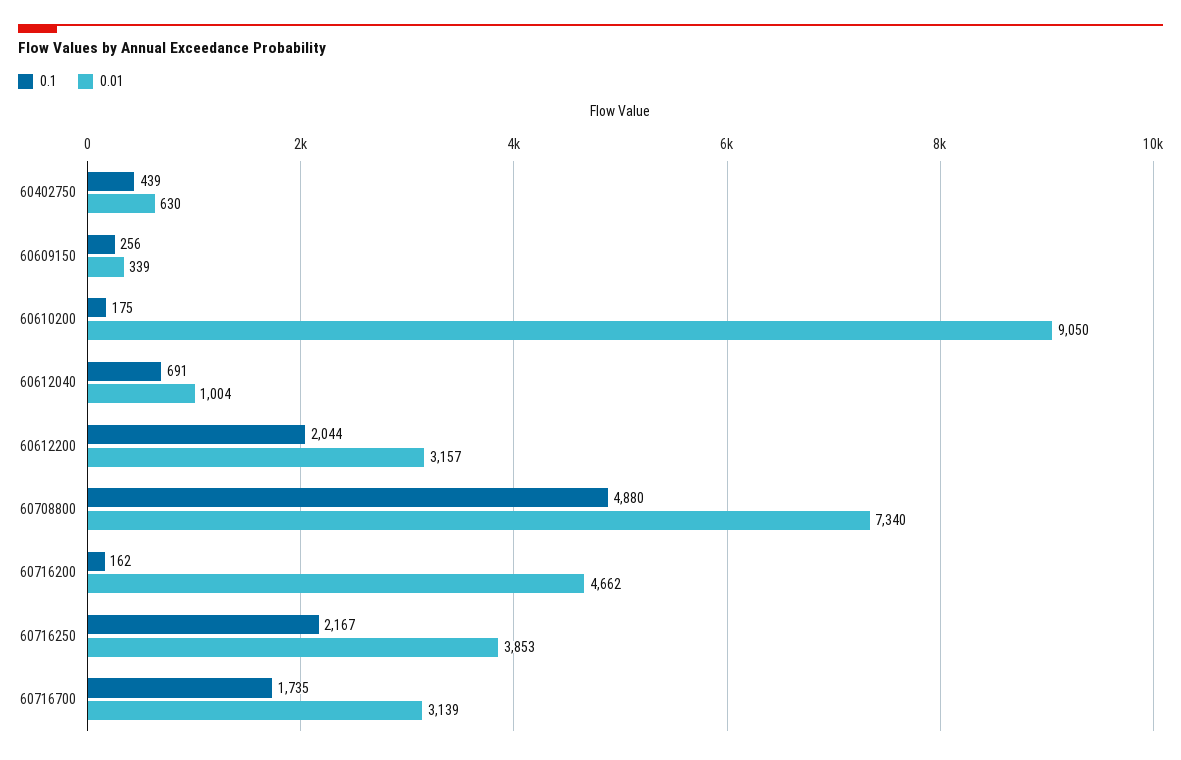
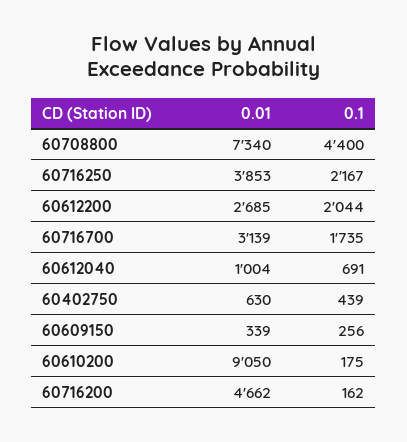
  {
    "0.1": {
      "60402750": 439,
      "60609150": 256,
      "60610200": 175,
      "60612040": 691,
      "60612200": 2044,
-     "60708800": 4880,
+     "60708800": 4400,
      "60716200": 162,
      "60716250": 2167,
      "60716700": 1735
    },
    "0.01": {
      "60402750": 630,
      "60609150": 339,
      "60610200": 9050,
      "60612040": 1004,
-     "60612200": 3157,
+     "60612200": 2685,
      "60708800": 7340,
      "60716200": 4662,
      "60716250": 3853,
      "60716700": 3139
    }
  }

